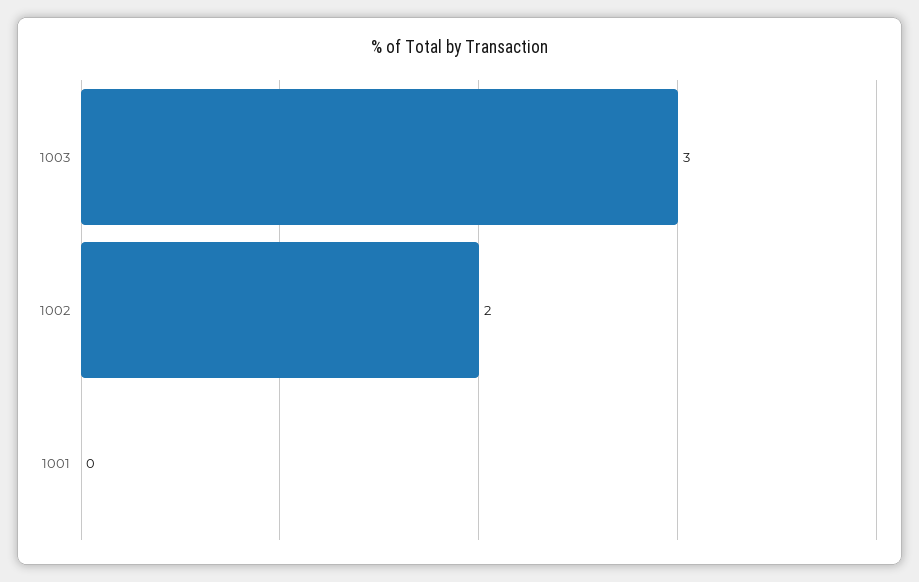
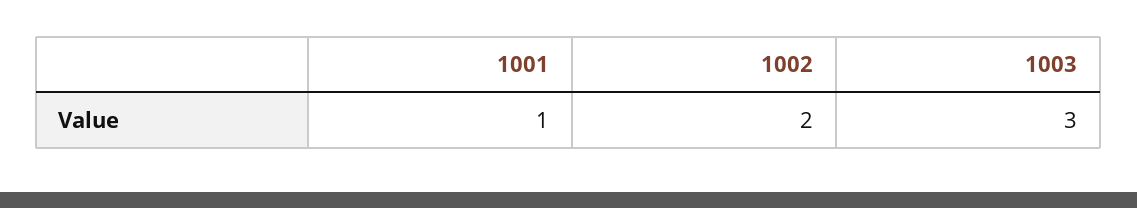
  {
    "1003": 3,
    "1002": 2,
-   "1001": 0
+   "1001": 1
  }

